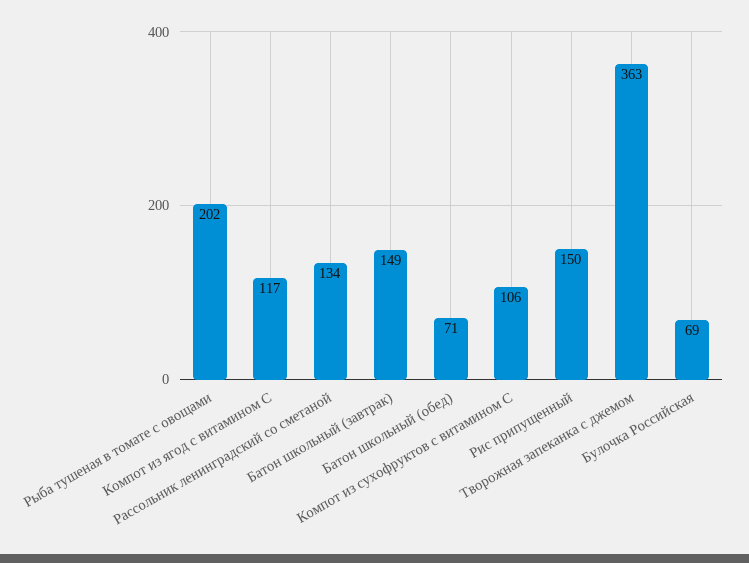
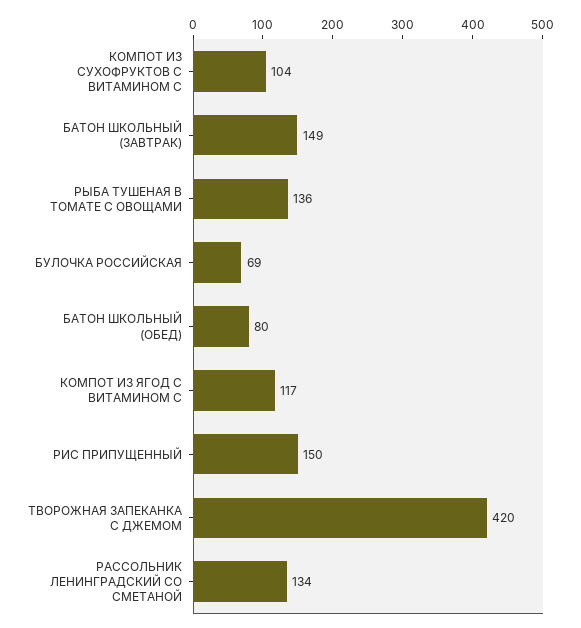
  {
-   "Рыба тушеная в томате с овощами": 202,
+   "Рыба тушеная в томате с овощами": 136,
    "Компот из ягод с витамином С": 117,
    "Рассольник ленинградский со сметаной": 134,
    "Батон школьный (завтрак)": 149,
-   "Батон школьный (обед)": 71,
+   "Батон школьный (обед)": 80,
-   "Компот из сухофруктов с витамином С": 106,
+   "Компот из сухофруктов с витамином С": 104,
    "Рис припущенный": 150,
-   "Творожная запеканка с джемом": 363,
+   "Творожная запеканка с джемом": 420,
    "Булочка Российская": 69
  }

